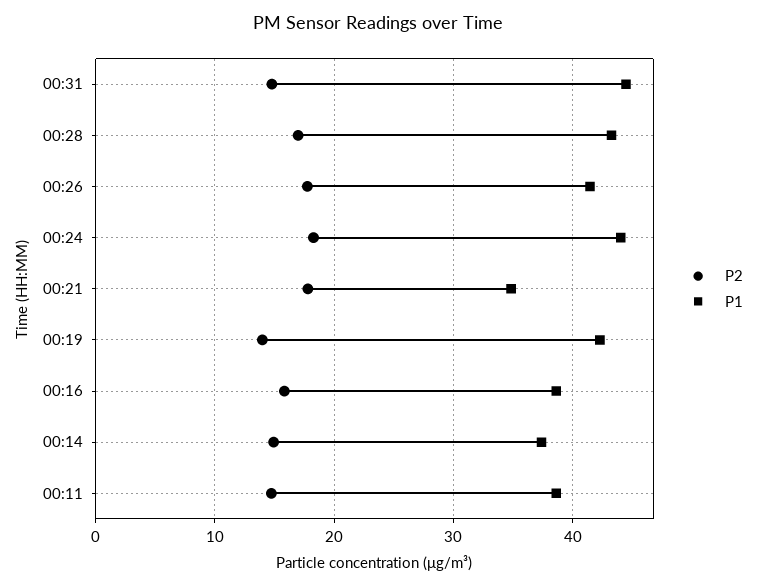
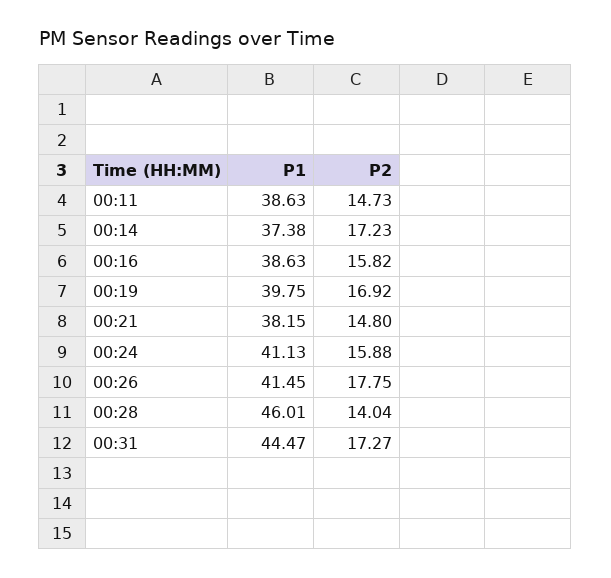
  {
    "P2": {
-     "00:31": 15,
+     "00:31": 17.27,
-     "00:28": 17,
+     "00:28": 14.04,
      "00:26": 17.75,
-     "00:24": 18,
+     "00:24": 15.88,
-     "00:21": 18,
+     "00:21": 14.8,
-     "00:19": 14,
+     "00:19": 16.92,
      "00:16": 15.82,
-     "00:14": 15,
+     "00:14": 17.23,
      "00:11": 14.73
    },
    "P1": {
      "00:31": 44.47,
-     "00:28": 43,
+     "00:28": 46.01,
      "00:26": 41.45,
-     "00:24": 44,
+     "00:24": 41.13,
-     "00:21": 35,
+     "00:21": 38.15,
-     "00:19": 42,
+     "00:19": 39.75,
      "00:16": 38.63,
      "00:14": 37.38,
      "00:11": 38.63
    }
  }

